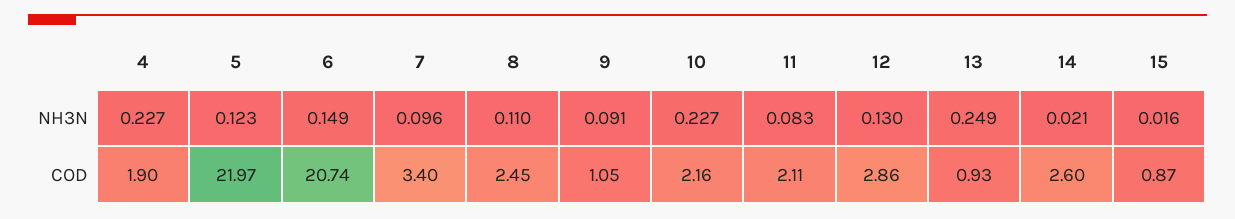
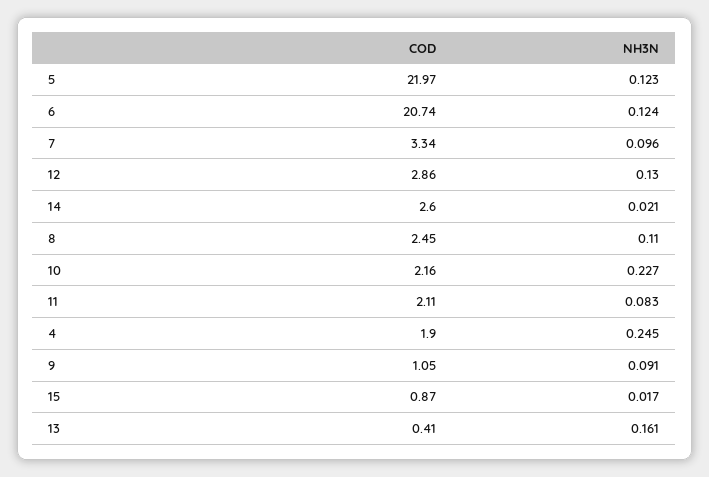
  {
    "4": {
-     "NH3N": 0.227,
+     "NH3N": 0.245,
      "COD": 1.9
    },
    "5": {
      "NH3N": 0.123,
      "COD": 21.97
    },
    "6": {
-     "NH3N": 0.149,
+     "NH3N": 0.124,
      "COD": 20.74
    },
    "7": {
      "NH3N": 0.096,
-     "COD": 3.4
+     "COD": 3.34
    },
    "8": {
      "NH3N": 0.11,
      "COD": 2.45
    },
    "9": {
      "NH3N": 0.091,
      "COD": 1.05
    },
    "10": {
      "NH3N": 0.227,
      "COD": 2.16
    },
    "11": {
      "NH3N": 0.083,
      "COD": 2.11
    },
    "12": {
      "NH3N": 0.13,
      "COD": 2.86
    },
    "13": {
-     "NH3N": 0.249,
+     "NH3N": 0.161,
-     "COD": 0.93
+     "COD": 0.41
    },
    "14": {
      "NH3N": 0.021,
      "COD": 2.6
    },
    "15": {
-     "NH3N": 0.016,
+     "NH3N": 0.017,
      "COD": 0.87
    }
  }

